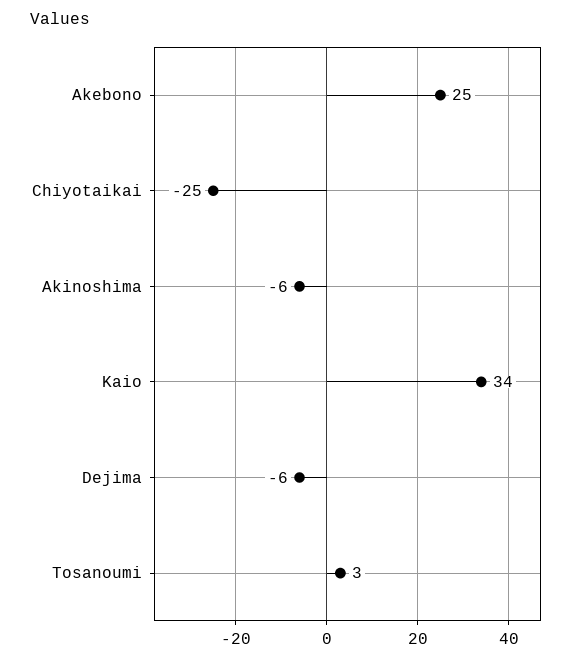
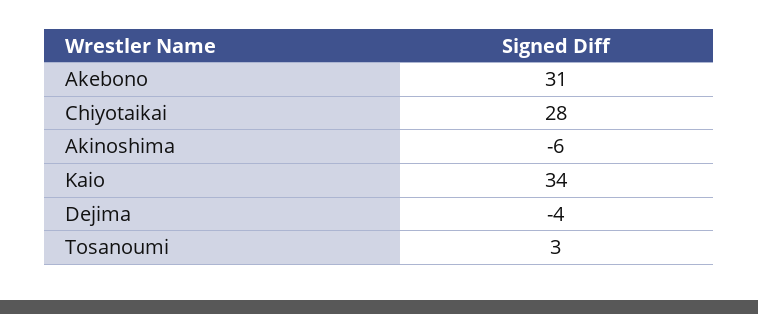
  {
-   "Akebono": 25,
+   "Akebono": 31,
-   "Chiyotaikai": -25,
+   "Chiyotaikai": 28,
    "Akinoshima": -6,
    "Kaio": 34,
-   "Dejima": -6,
+   "Dejima": -4,
    "Tosanoumi": 3
  }

